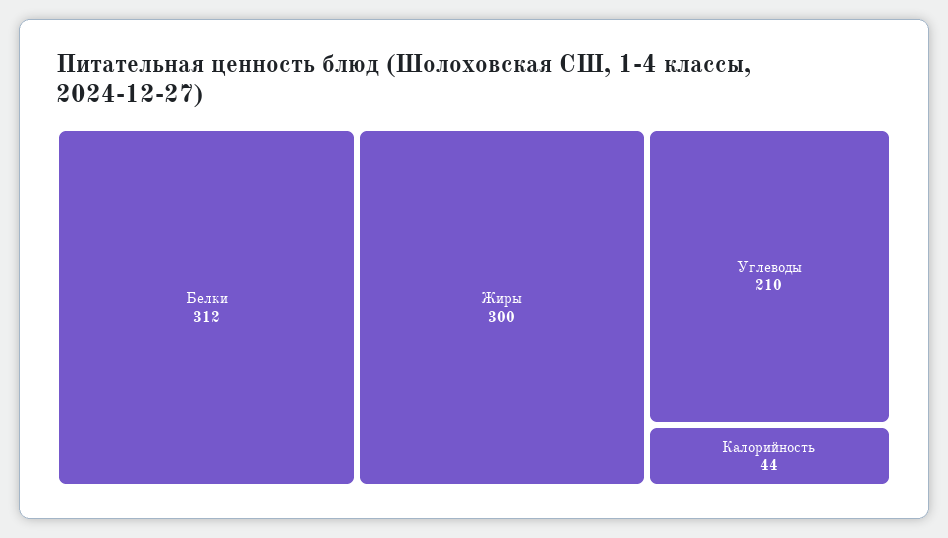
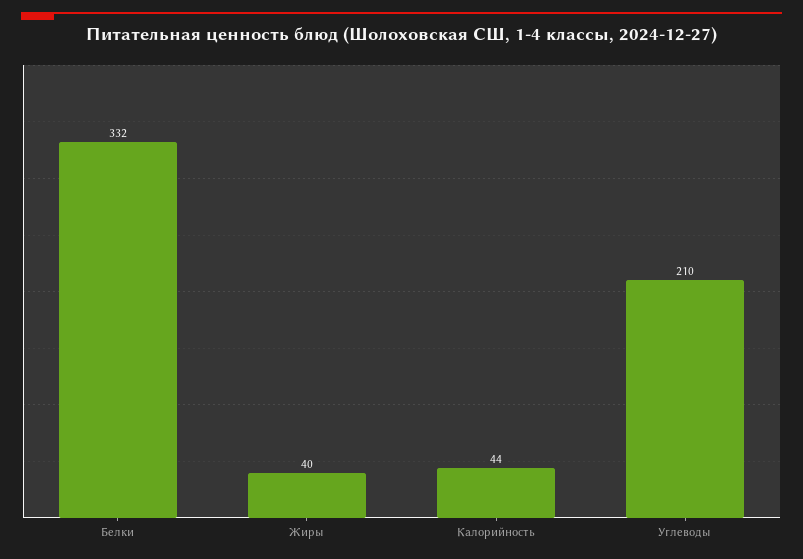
  {
-   "Белки": 312,
+   "Белки": 332,
-   "Жиры": 300,
+   "Жиры": 40,
    "Углеводы": 210,
    "Калорийность": 44
  }

